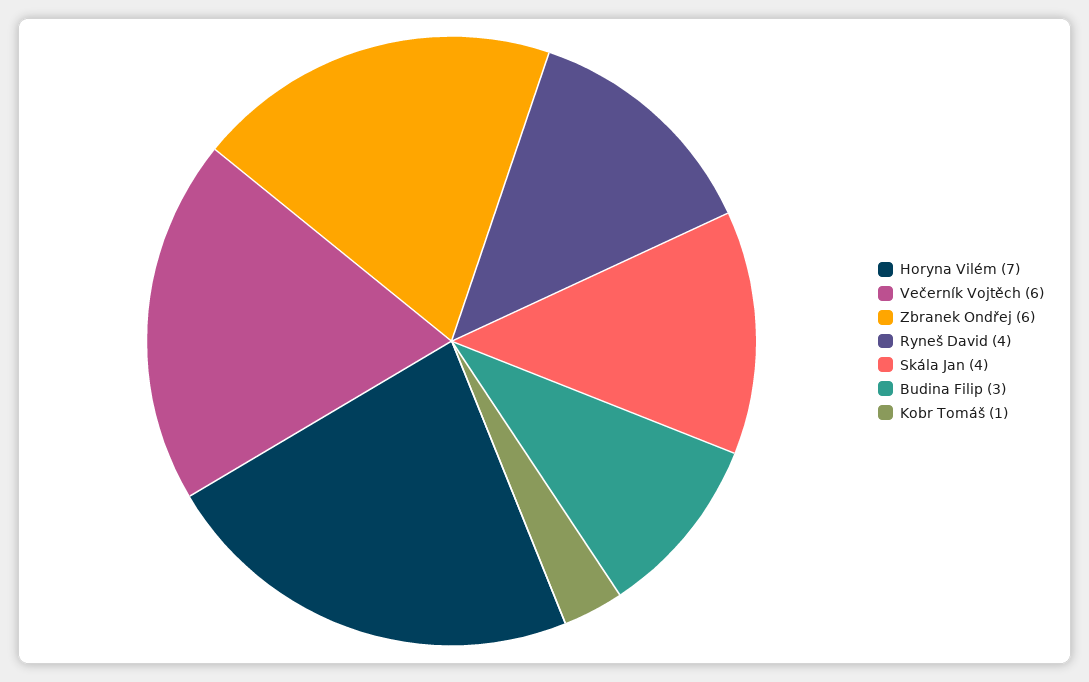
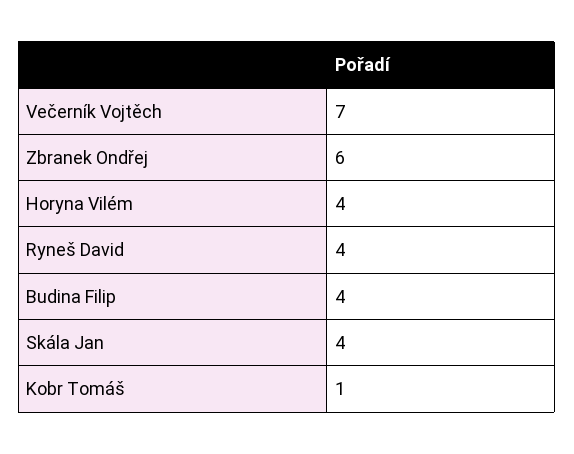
  {
-   "Horyna Vilém": 7,
+   "Horyna Vilém": 4,
-   "Večerník Vojtěch": 6,
+   "Večerník Vojtěch": 7,
    "Zbranek Ondřej": 6,
    "Ryneš David": 4,
    "Skála Jan": 4,
-   "Budina Filip": 3,
+   "Budina Filip": 4,
    "Kobr Tomáš": 1
  }

